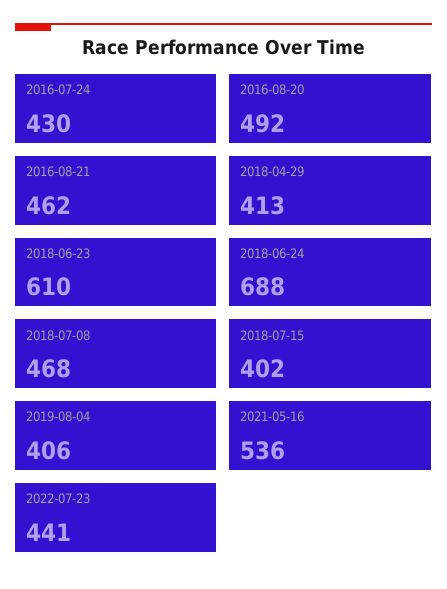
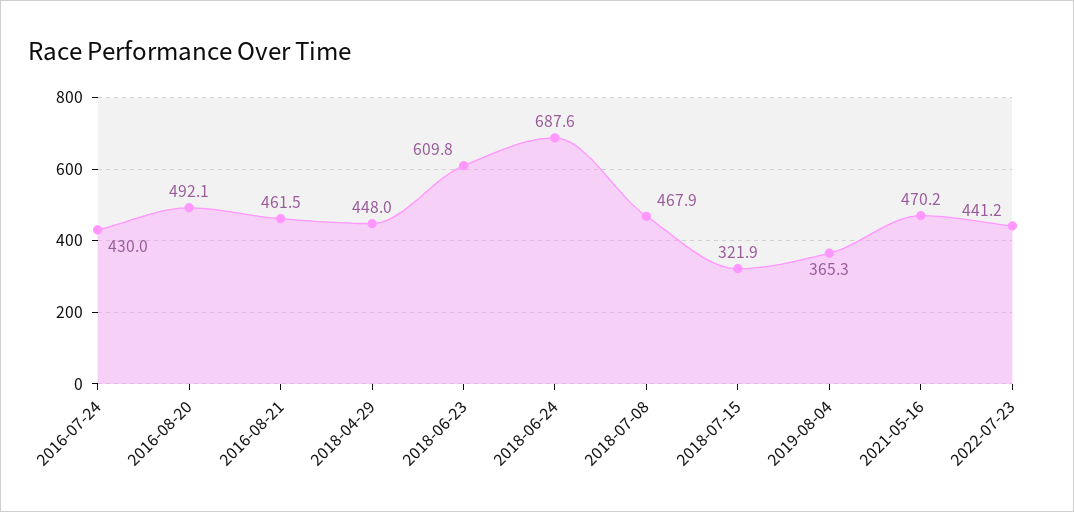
  {
    "2016-07-24": 430,
    "2016-08-20": 492.1,
    "2016-08-21": 461.5,
-   "2018-04-29": 413,
+   "2018-04-29": 448,
    "2018-06-23": 609.8,
    "2018-06-24": 687.6,
    "2018-07-08": 467.9,
-   "2018-07-15": 402,
+   "2018-07-15": 321.9,
-   "2019-08-04": 406,
+   "2019-08-04": 365.3,
-   "2021-05-16": 536,
+   "2021-05-16": 470.2,
    "2022-07-23": 441.2
  }

